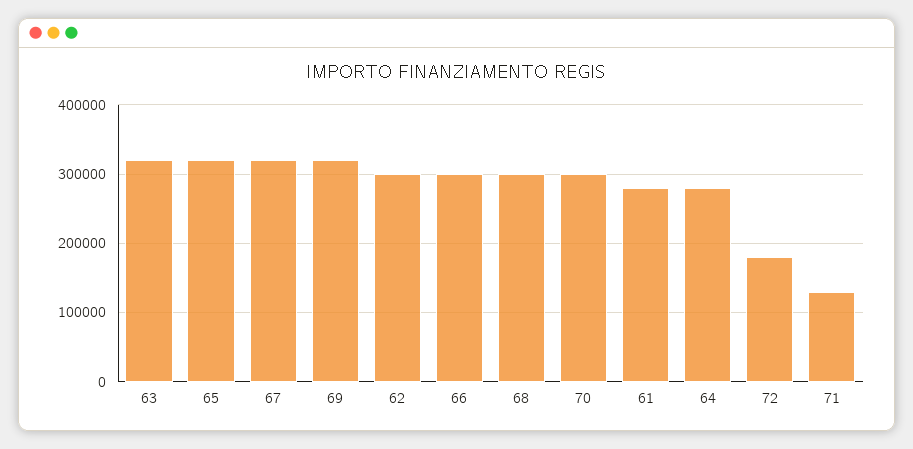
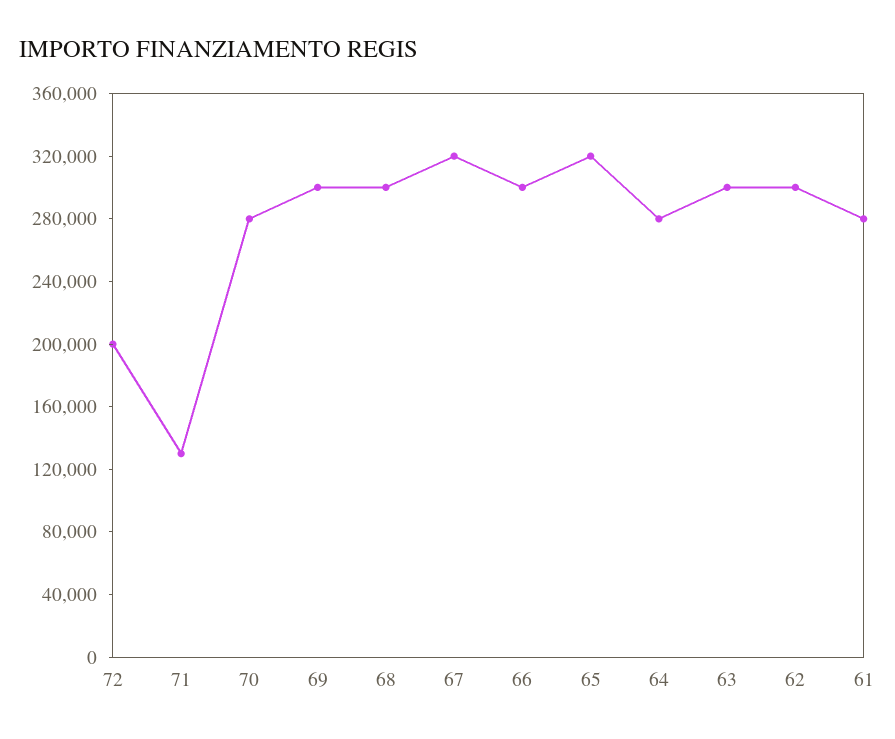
  {
-   "63": 320000,
+   "63": 300000,
    "65": 320000,
    "67": 320000,
-   "69": 320000,
+   "69": 300000,
    "62": 300000,
    "66": 300000,
    "68": 300000,
-   "70": 300000,
+   "70": 280000,
    "61": 280000,
    "64": 280000,
-   "72": 180000,
+   "72": 200000,
    "71": 130000
  }

